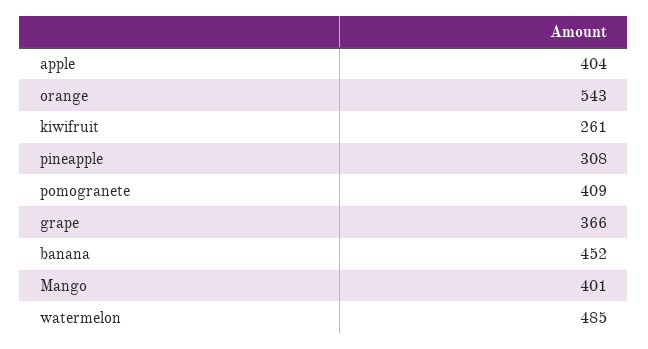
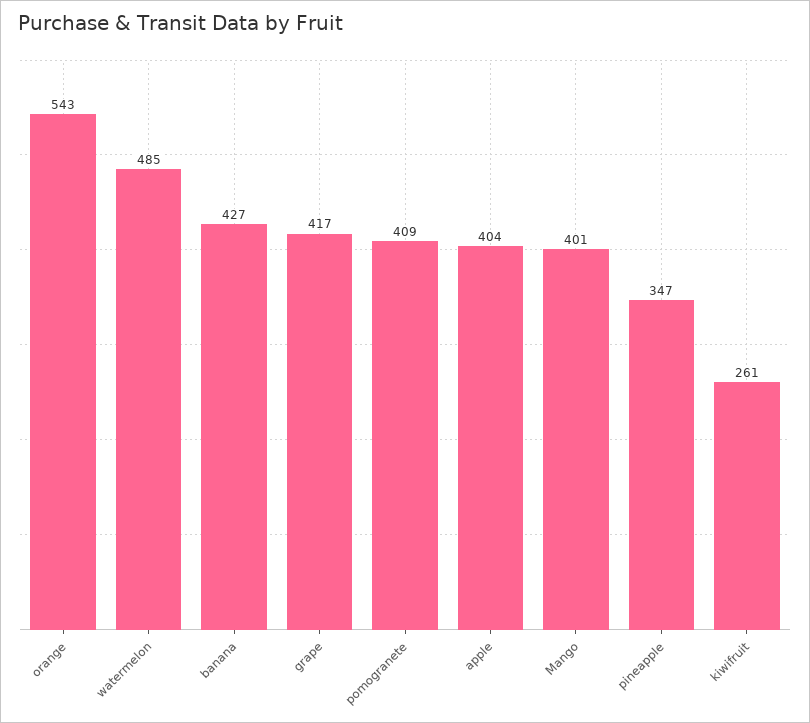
  {
    "apple": 404,
    "orange": 543,
    "kiwifruit": 261,
-   "pineapple": 308,
+   "pineapple": 347,
    "pomogranete": 409,
-   "grape": 366,
+   "grape": 417,
-   "banana": 452,
+   "banana": 427,
    "Mango": 401,
    "watermelon": 485
  }

